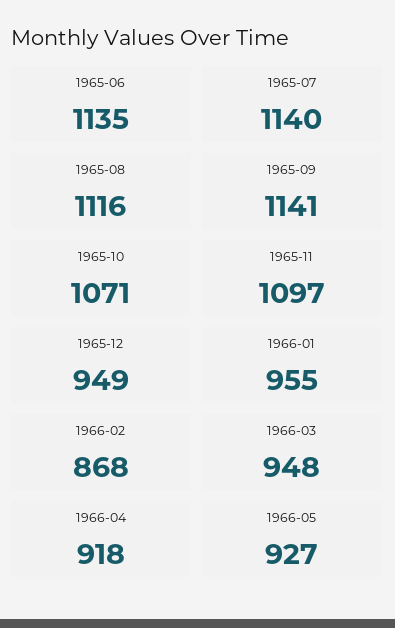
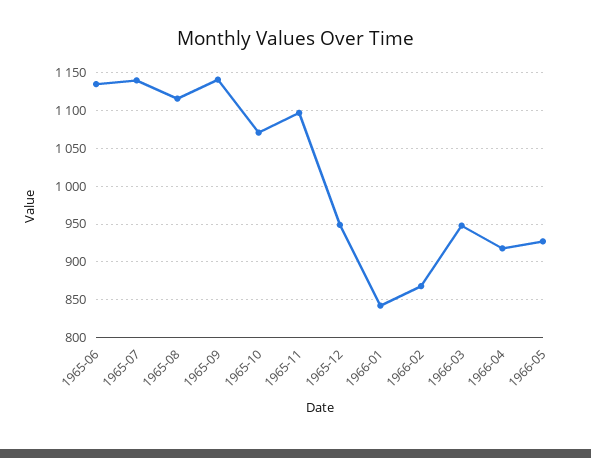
  {
    "1965-06": 1135,
    "1965-07": 1140,
    "1965-08": 1116,
    "1965-09": 1141,
    "1965-10": 1071,
    "1965-11": 1097,
    "1965-12": 949,
-   "1966-01": 955,
+   "1966-01": 840,
    "1966-02": 868,
    "1966-03": 948,
    "1966-04": 918,
    "1966-05": 927
  }

